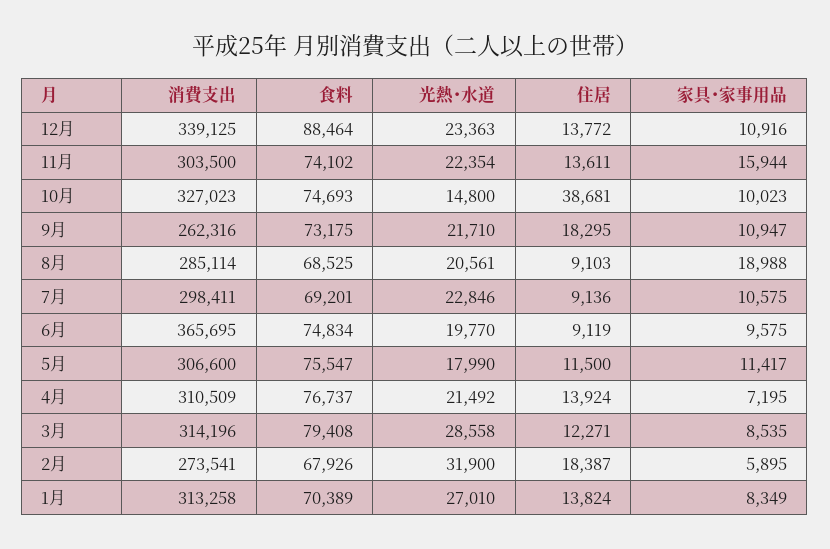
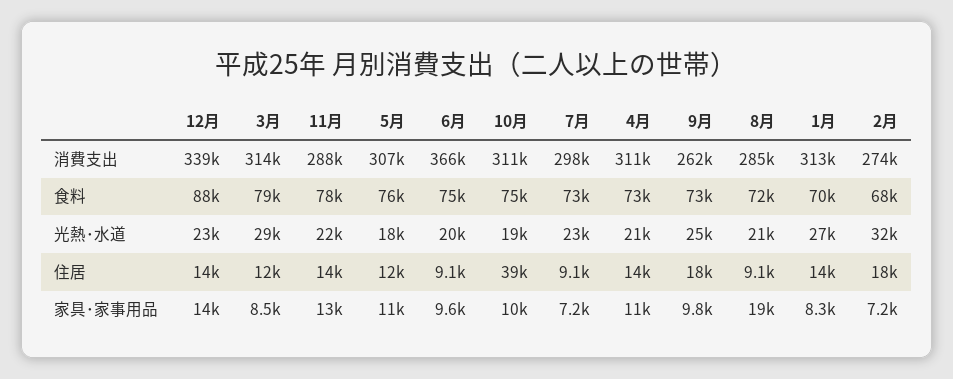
  {
    "消費支出": {
      "12月": 339125,
-     "11月": 303500,
+     "11月": 288000,
-     "10月": 327023,
+     "10月": 311000,
      "9月": 262316,
      "8月": 285114,
      "7月": 298411,
      "6月": 365695,
      "5月": 306600,
      "4月": 310509,
      "3月": 314196,
      "2月": 273541,
      "1月": 313258
    },
    "食料": {
      "12月": 88464,
-     "11月": 74102,
+     "11月": 78000,
      "10月": 74693,
      "9月": 73175,
-     "8月": 68525,
+     "8月": 72000,
-     "7月": 69201,
+     "7月": 73000,
      "6月": 74834,
      "5月": 75547,
-     "4月": 76737,
+     "4月": 73000,
      "3月": 79408,
      "2月": 67926,
      "1月": 70389
    },
    "光熱･水道": {
      "12月": 23363,
      "11月": 22354,
-     "10月": 14800,
+     "10月": 19000,
-     "9月": 21710,
+     "9月": 25000,
      "8月": 20561,
      "7月": 22846,
      "6月": 19770,
      "5月": 17990,
      "4月": 21492,
      "3月": 28558,
      "2月": 31900,
      "1月": 27010
    },
    "住居": {
      "12月": 13772,
      "11月": 13611,
      "10月": 38681,
      "9月": 18295,
      "8月": 9103,
      "7月": 9136,
      "6月": 9119,
      "5月": 11500,
      "4月": 13924,
      "3月": 12271,
      "2月": 18387,
      "1月": 13824
    },
    "家具･家事用品": {
-     "12月": 10916,
+     "12月": 14000,
-     "11月": 15944,
+     "11月": 13000,
      "10月": 10023,
-     "9月": 10947,
+     "9月": 9800,
      "8月": 18988,
-     "7月": 10575,
+     "7月": 7200,
      "6月": 9575,
      "5月": 11417,
-     "4月": 7195,
+     "4月": 11000,
      "3月": 8535,
-     "2月": 5895,
+     "2月": 7200,
      "1月": 8349
    }
  }

